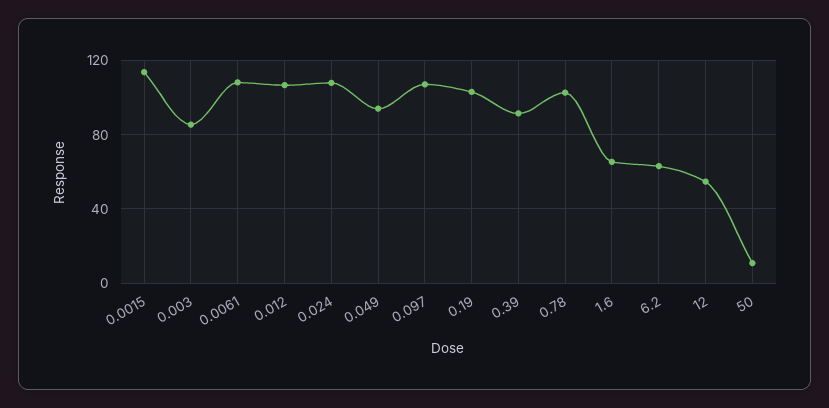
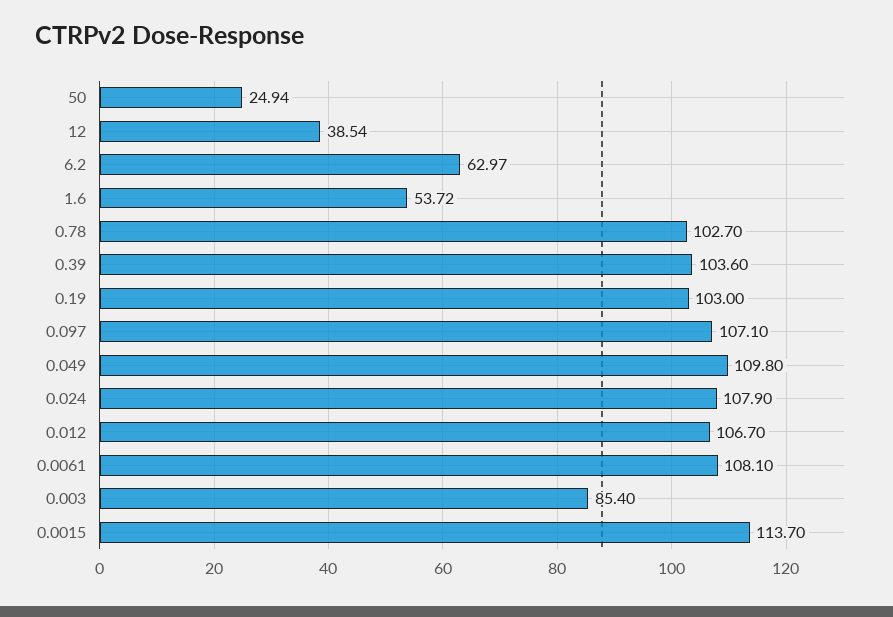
  {
    "0.0015": 113.7,
    "0.003": 85.4,
    "0.0061": 108.1,
    "0.012": 106.7,
    "0.024": 107.9,
-   "0.049": 95,
+   "0.049": 109.8,
    "0.097": 107.1,
    "0.19": 103,
-   "0.39": 90,
+   "0.39": 103.6,
    "0.78": 102.7,
-   "1.6": 65,
+   "1.6": 53.72,
    "6.2": 62.97,
-   "12": 55,
+   "12": 38.54,
-   "50": 10
+   "50": 24.94
  }

